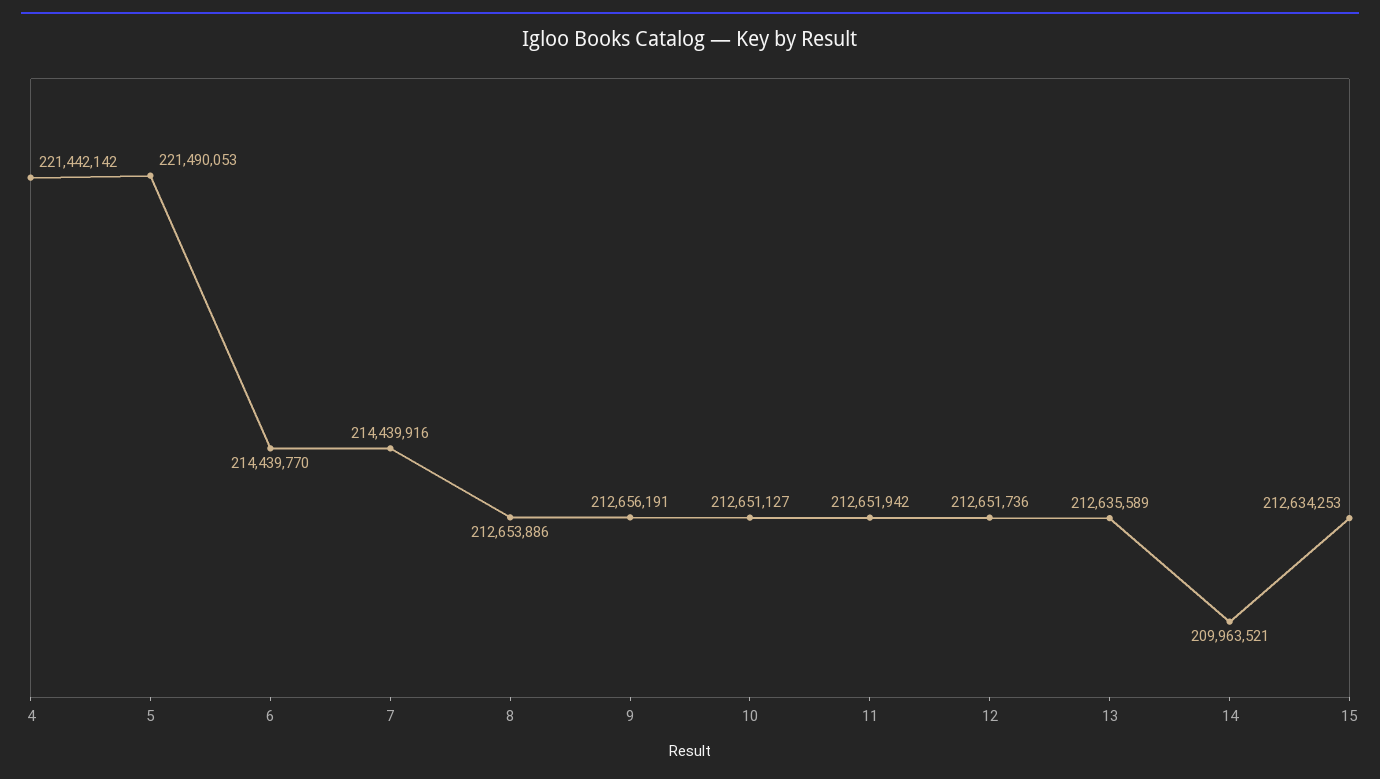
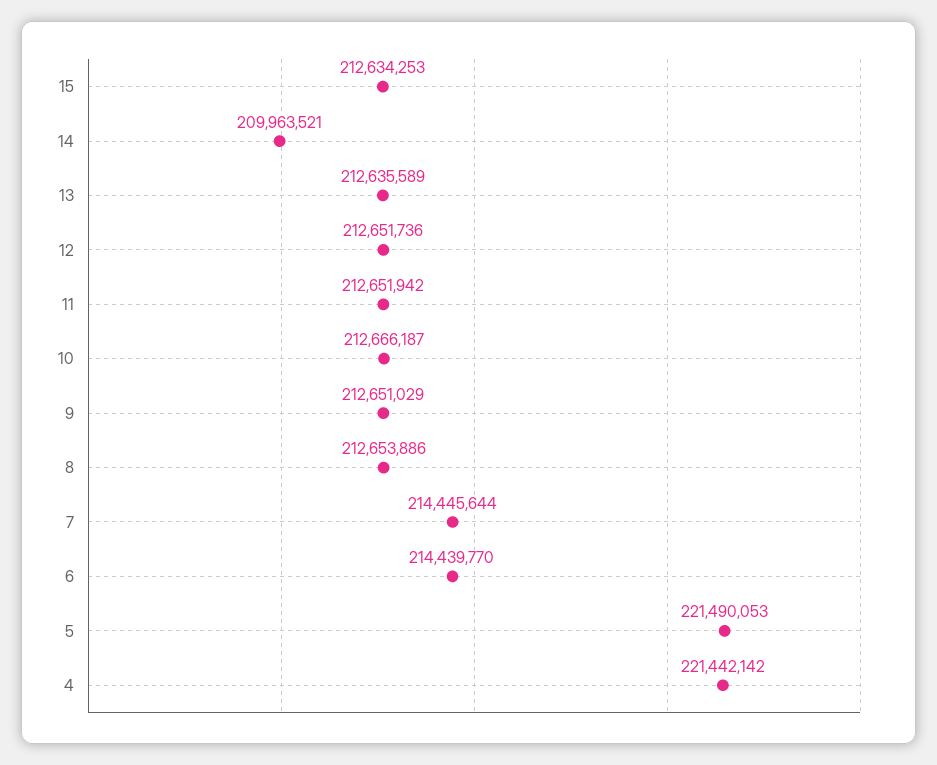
  {
    "4": 221442142,
    "5": 221490053,
    "6": 214439770,
-   "7": 214439916,
+   "7": 214445644,
    "8": 212653886,
-   "9": 212656191,
+   "9": 212651029,
-   "10": 212651127,
+   "10": 212666187,
    "11": 212651942,
    "12": 212651736,
    "13": 212635589,
    "14": 209963521,
    "15": 212634253
  }

